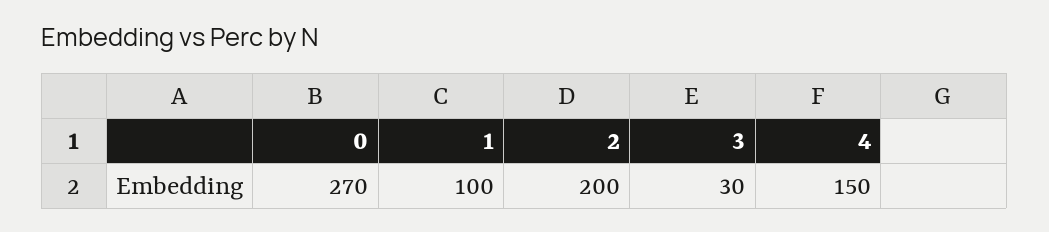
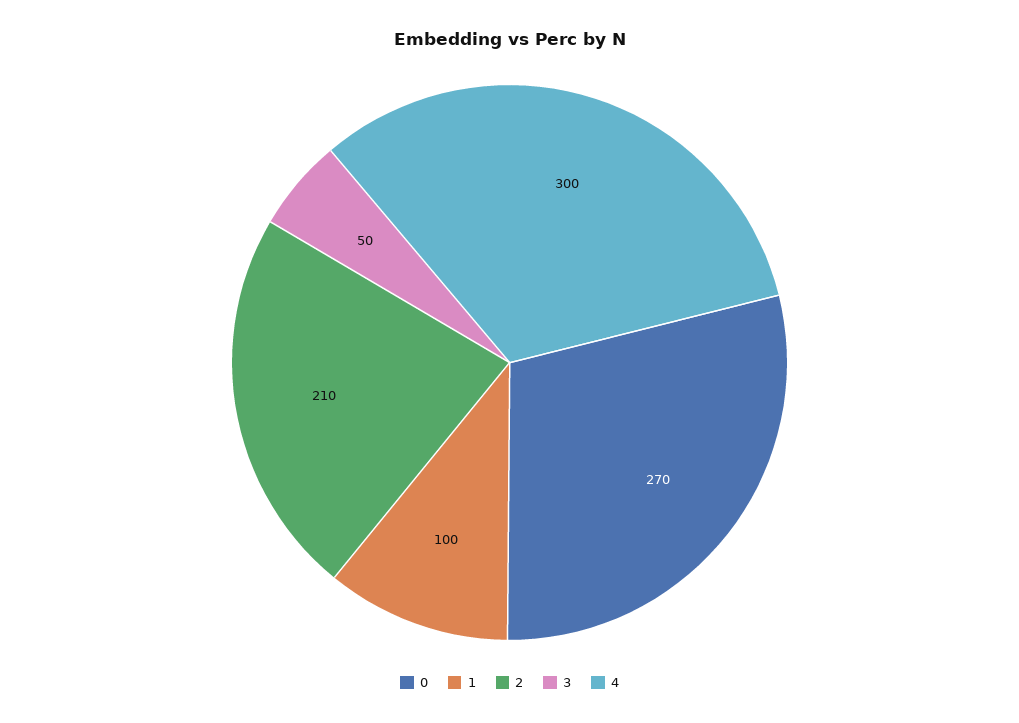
  {
    "0": 270,
    "1": 100,
-   "2": 200,
+   "2": 210,
-   "3": 30,
+   "3": 50,
-   "4": 150
+   "4": 300
  }

